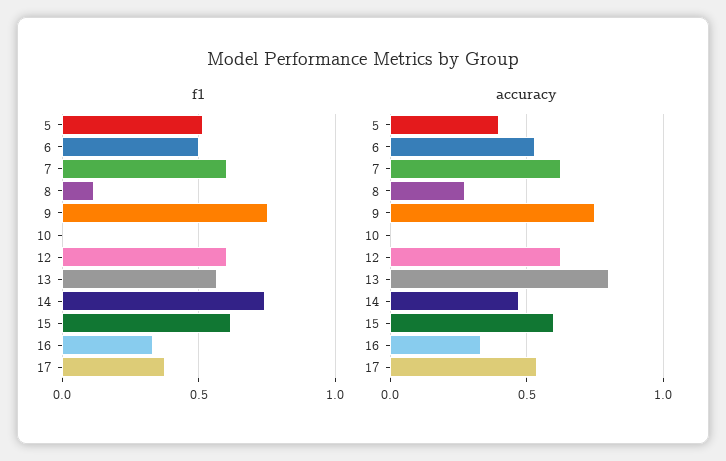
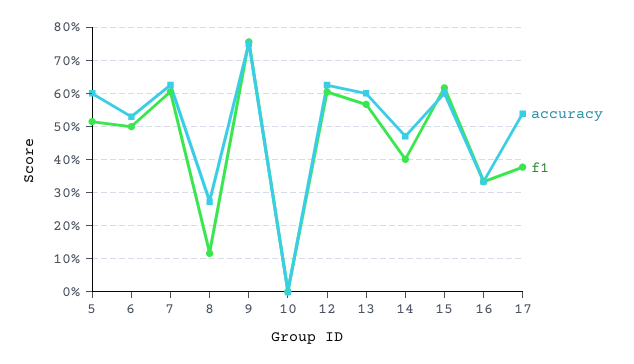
  {
    "f1": {
      "5": 0.52,
      "6": 0.5,
      "7": 0.6,
      "8": 0.12,
      "9": 0.76,
      "10": 0,
      "12": 0.6,
      "13": 0.56,
-     "14": 0.75,
+     "14": 0.4,
      "15": 0.62,
      "16": 0.34,
      "17": 0.38
    },
    "accuracy": {
-     "5": 0.4,
+     "5": 0.6,
      "6": 0.52,
      "7": 0.62,
      "8": 0.28,
      "9": 0.76,
      "10": 0,
      "12": 0.62,
-     "13": 0.8,
+     "13": 0.6,
      "14": 0.48,
      "15": 0.6,
      "16": 0.34,
      "17": 0.54
    }
  }

